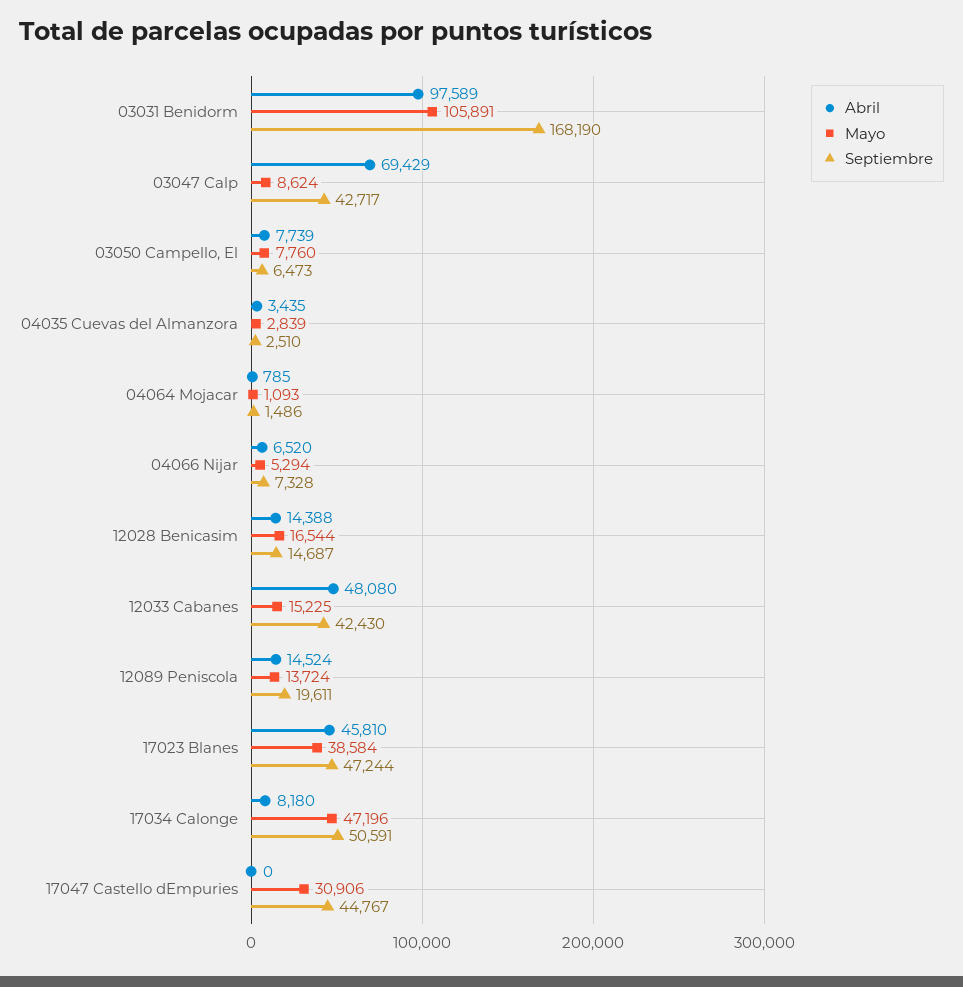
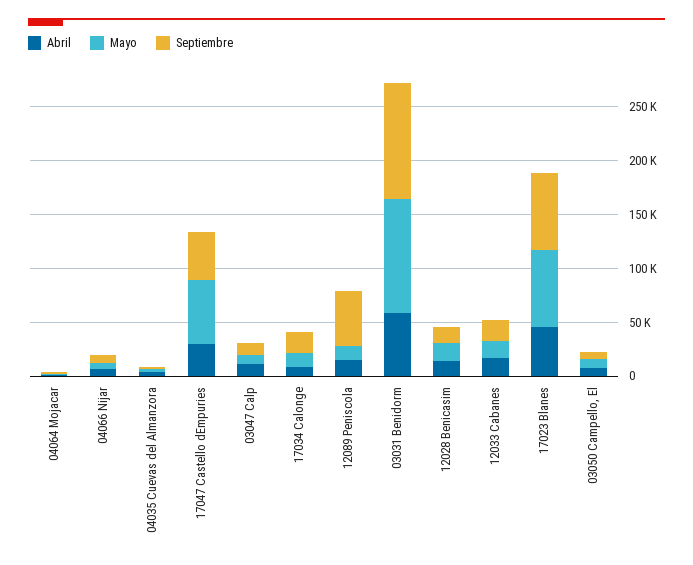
  {
    "Abril": {
-     "03031 Benidorm": 97589,
+     "03031 Benidorm": 60000,
-     "03047 Calp": 69429,
+     "03047 Calp": 10000,
      "03050 Campello, El": 7739,
      "04035 Cuevas del Almanzora": 3435,
      "04064 Mojacar": 785,
      "04066 Nijar": 6520,
      "12028 Benicasim": 14388,
-     "12033 Cabanes": 48080,
+     "12033 Cabanes": 20000,
      "12089 Peniscola": 14524,
      "17023 Blanes": 45810,
      "17034 Calonge": 8180,
-     "17047 Castello dEmpuries": 0
+     "17047 Castello dEmpuries": 30000
    },
    "Mayo": {
      "03031 Benidorm": 105891,
      "03047 Calp": 8624,
      "03050 Campello, El": 7760,
      "04035 Cuevas del Almanzora": 2839,
      "04064 Mojacar": 1093,
      "04066 Nijar": 5294,
      "12028 Benicasim": 16544,
      "12033 Cabanes": 15225,
      "12089 Peniscola": 13724,
-     "17023 Blanes": 38584,
+     "17023 Blanes": 70000,
-     "17034 Calonge": 47196,
+     "17034 Calonge": 10000,
-     "17047 Castello dEmpuries": 30906
+     "17047 Castello dEmpuries": 60000
    },
    "Septiembre": {
-     "03031 Benidorm": 168190,
+     "03031 Benidorm": 110000,
-     "03047 Calp": 42717,
+     "03047 Calp": 10000,
      "03050 Campello, El": 6473,
      "04035 Cuevas del Almanzora": 2510,
      "04064 Mojacar": 1486,
      "04066 Nijar": 7328,
      "12028 Benicasim": 14687,
-     "12033 Cabanes": 42430,
+     "12033 Cabanes": 20000,
-     "12089 Peniscola": 19611,
+     "12089 Peniscola": 50000,
-     "17023 Blanes": 47244,
+     "17023 Blanes": 70000,
-     "17034 Calonge": 50591,
+     "17034 Calonge": 20000,
      "17047 Castello dEmpuries": 44767
    }
  }

